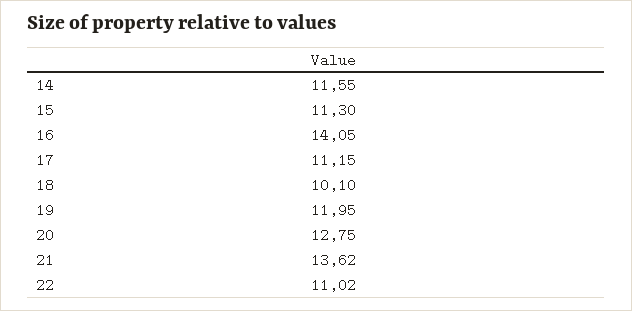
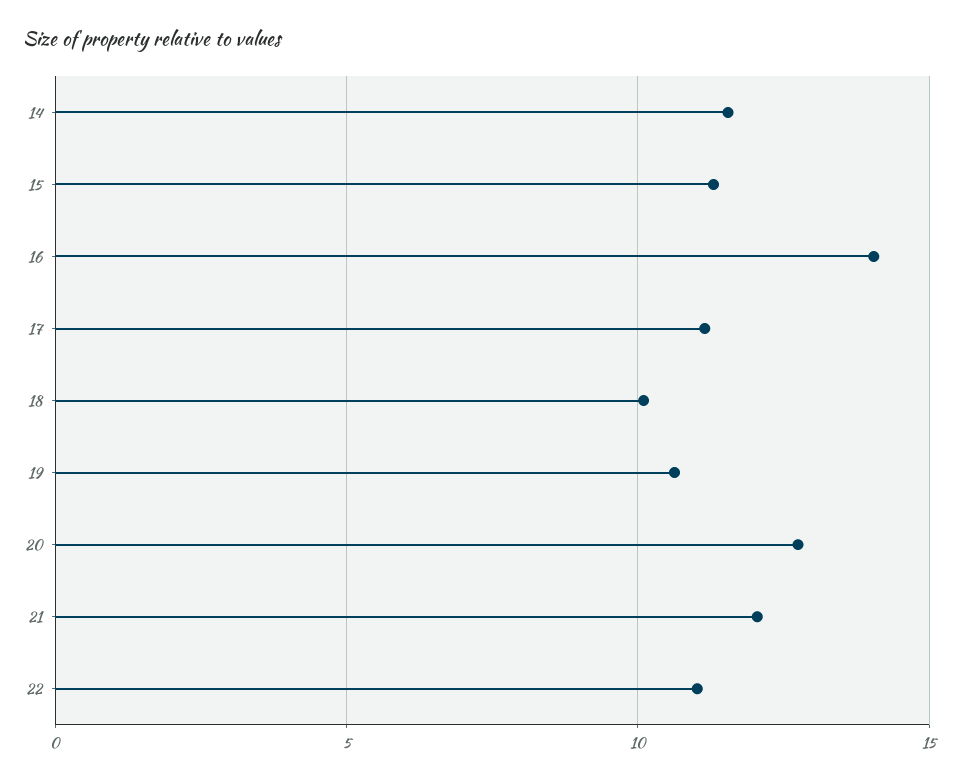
  {
    "14": 11.55,
    "15": 11.3,
    "16": 14.05,
    "17": 11.15,
    "18": 10.1,
-   "19": 11.95,
+   "19": 10.5,
    "20": 12.75,
-   "21": 13.62,
+   "21": 12,
    "22": 11.02
  }

